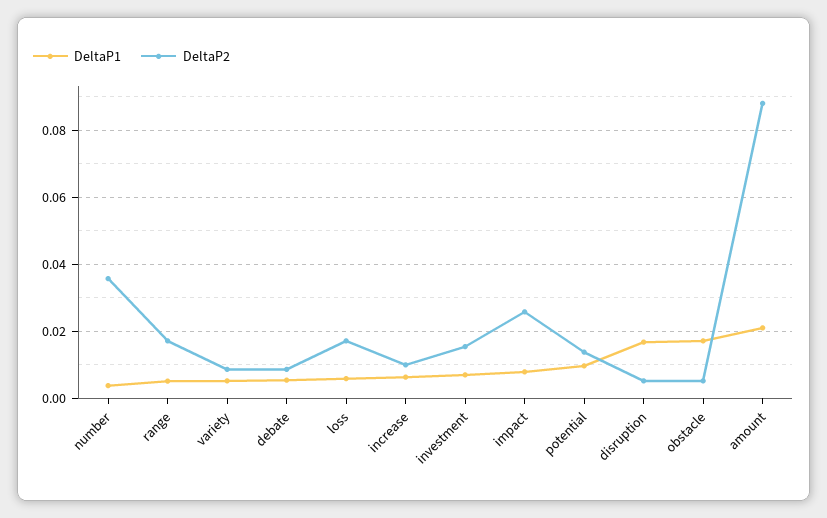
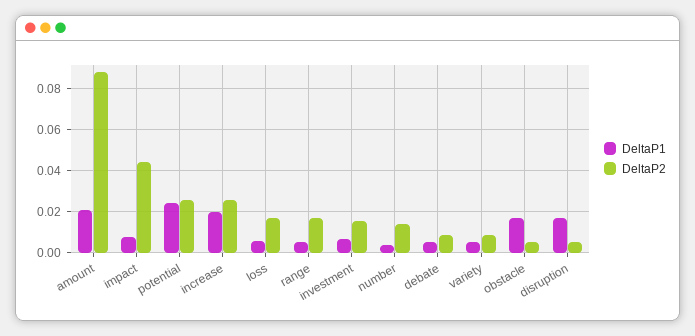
  {
    "DeltaP1": {
      "number": 0.004,
      "range": 0.006,
      "variety": 0.006,
      "debate": 0.006,
      "loss": 0.006,
-     "increase": 0.006,
+     "increase": 0.02,
      "investment": 0.008,
      "impact": 0.008,
-     "potential": 0.01,
+     "potential": 0.025,
      "disruption": 0.016,
      "obstacle": 0.018,
      "amount": 0.022
    },
    "DeltaP2": {
-     "number": 0.036,
+     "number": 0.015,
      "range": 0.018,
      "variety": 0.008,
      "debate": 0.008,
      "loss": 0.018,
-     "increase": 0.01,
+     "increase": 0.025,
      "investment": 0.016,
-     "impact": 0.026,
+     "impact": 0.045,
-     "potential": 0.014,
+     "potential": 0.025,
      "disruption": 0.006,
      "obstacle": 0.006,
      "amount": 0.088
    }
  }

